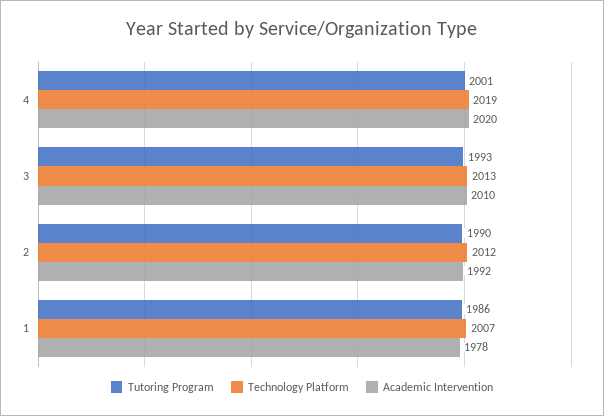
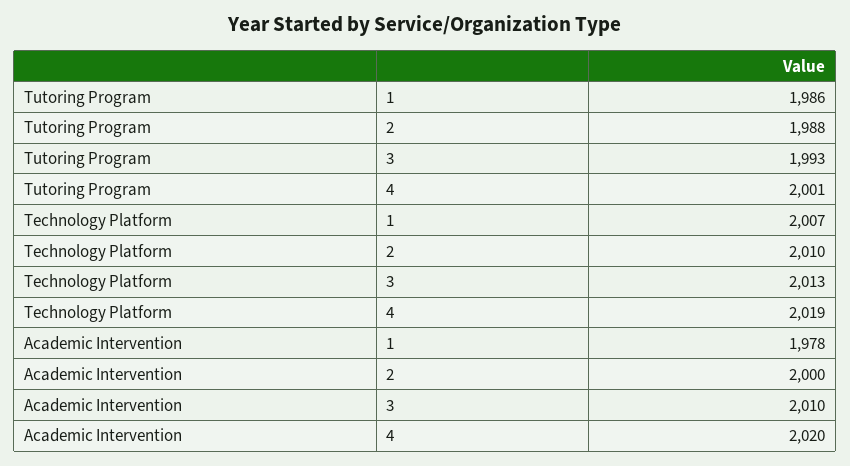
  {
    "Tutoring Program": {
      "4": 2001,
      "3": 1993,
-     "2": 1990,
+     "2": 1988,
      "1": 1986
    },
    "Technology Platform": {
      "4": 2019,
      "3": 2013,
-     "2": 2012,
+     "2": 2010,
      "1": 2007
    },
    "Academic Intervention": {
      "4": 2020,
      "3": 2010,
-     "2": 1992,
+     "2": 2000,
      "1": 1978
    }
  }

